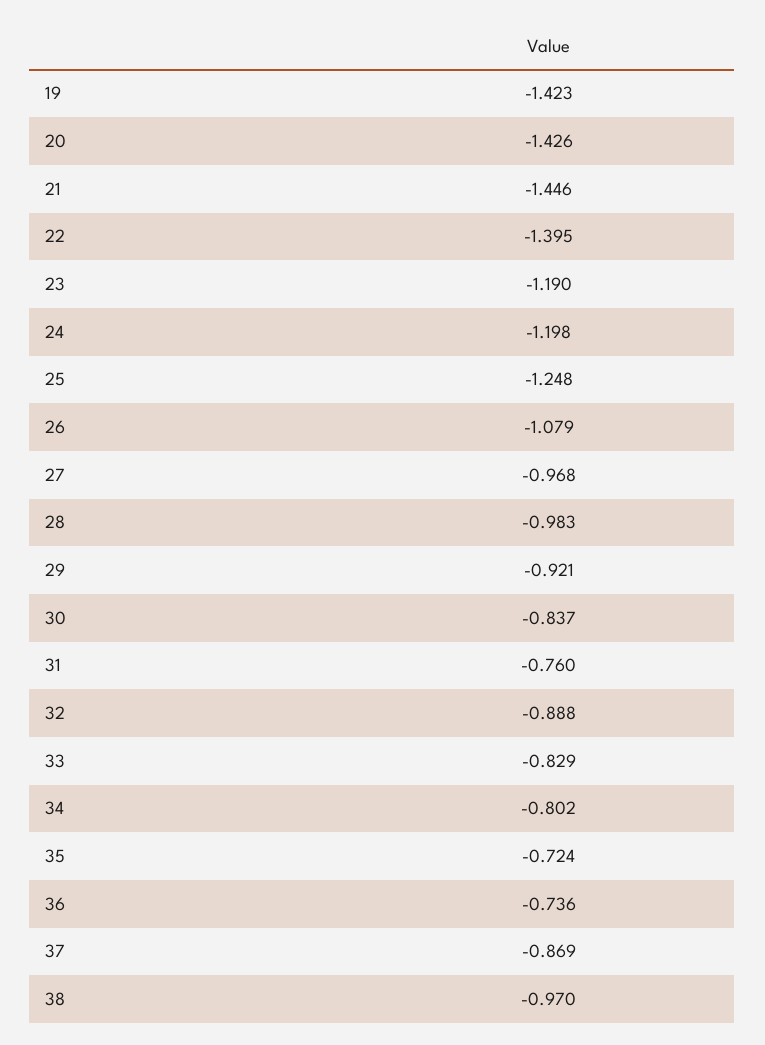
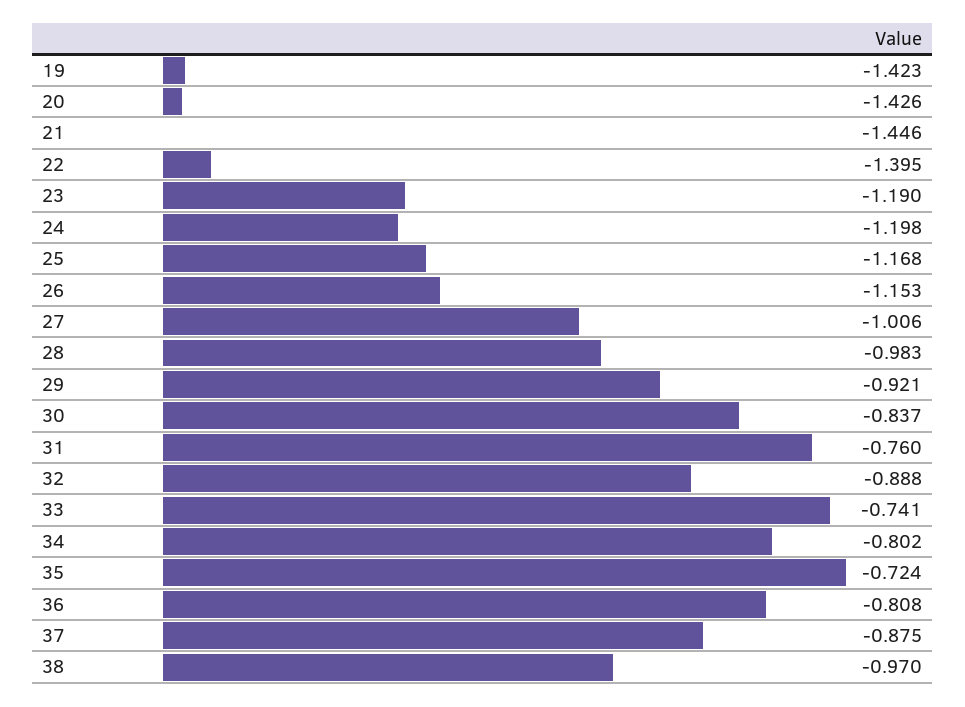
  {
    "19": -1.423,
    "20": -1.426,
    "21": -1.446,
    "22": -1.395,
    "23": -1.19,
    "24": -1.198,
-   "25": -1.248,
+   "25": -1.168,
-   "26": -1.079,
+   "26": -1.153,
-   "27": -0.968,
+   "27": -1.006,
    "28": -0.983,
    "29": -0.921,
    "30": -0.837,
    "31": -0.76,
    "32": -0.888,
-   "33": -0.829,
+   "33": -0.741,
    "34": -0.802,
    "35": -0.724,
-   "36": -0.736,
+   "36": -0.808,
-   "37": -0.869,
+   "37": -0.875,
    "38": -0.97
  }

